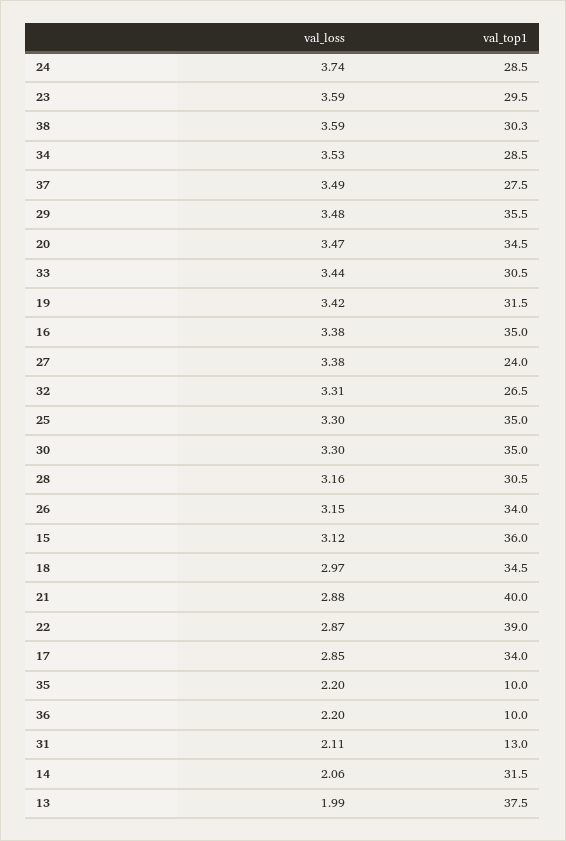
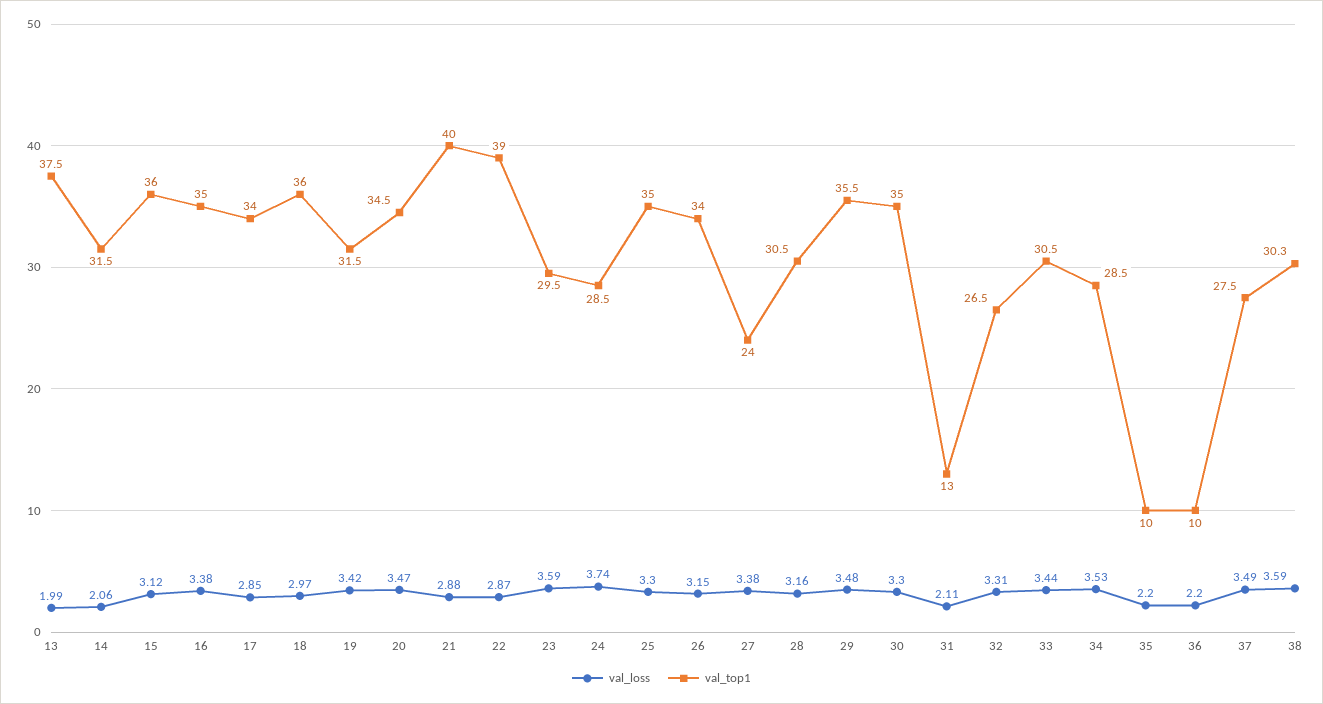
  {
    "val_loss": {
      "24": 3.74,
      "23": 3.59,
      "38": 3.59,
      "34": 3.53,
      "37": 3.49,
      "29": 3.48,
      "20": 3.47,
      "33": 3.44,
      "19": 3.42,
      "16": 3.38,
      "27": 3.38,
      "32": 3.31,
      "25": 3.3,
      "30": 3.3,
      "28": 3.16,
      "26": 3.15,
      "15": 3.12,
      "18": 2.97,
      "21": 2.88,
      "22": 2.87,
      "17": 2.85,
      "35": 2.2,
      "36": 2.2,
      "31": 2.11,
      "14": 2.06,
      "13": 1.99
    },
    "val_top1": {
      "24": 28.5,
      "23": 29.5,
      "38": 30.3,
      "34": 28.5,
      "37": 27.5,
      "29": 35.5,
      "20": 34.5,
      "33": 30.5,
      "19": 31.5,
      "16": 35,
      "27": 24,
      "32": 26.5,
      "25": 35,
      "30": 35,
      "28": 30.5,
      "26": 34,
      "15": 36,
-     "18": 34.5,
+     "18": 36,
      "21": 40,
      "22": 39,
      "17": 34,
      "35": 10,
      "36": 10,
      "31": 13,
      "14": 31.5,
      "13": 37.5
    }
  }

